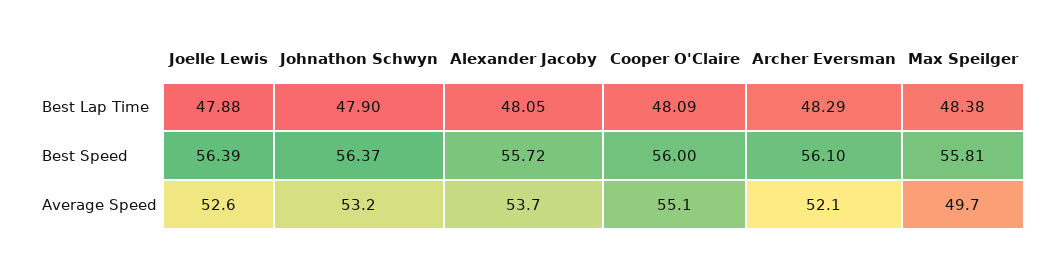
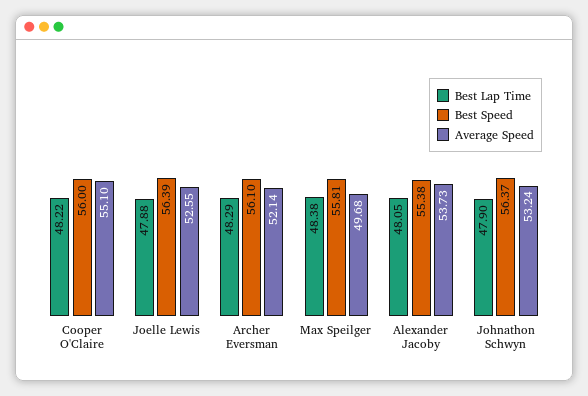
  {
    "Best Lap Time": {
      "Joelle Lewis": 47.88,
      "Johnathon Schwyn": 47.9,
      "Alexander Jacoby": 48.05,
-     "Cooper O'Claire": 48.09,
+     "Cooper O'Claire": 48.22,
      "Archer Eversman": 48.29,
      "Max Speilger": 48.38
    },
    "Best Speed": {
      "Joelle Lewis": 56.39,
      "Johnathon Schwyn": 56.37,
-     "Alexander Jacoby": 55.72,
+     "Alexander Jacoby": 55.38,
      "Cooper O'Claire": 56,
      "Archer Eversman": 56.1,
      "Max Speilger": 55.81
    },
    "Average Speed": {
      "Joelle Lewis": 52.55,
      "Johnathon Schwyn": 53.24,
      "Alexander Jacoby": 53.73,
      "Cooper O'Claire": 55.1,
      "Archer Eversman": 52.14,
      "Max Speilger": 49.68
    }
  }

